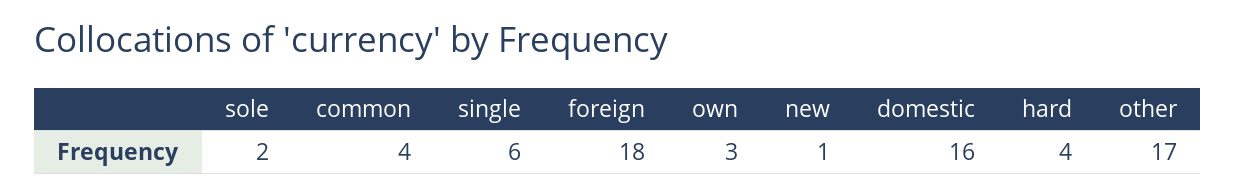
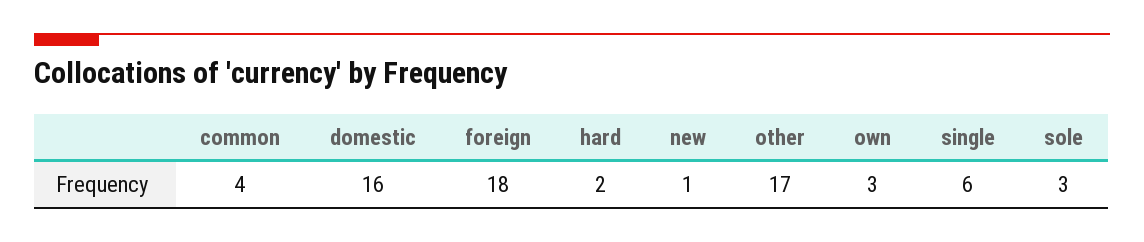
  {
-   "sole": 2,
+   "sole": 3,
    "common": 4,
    "single": 6,
    "foreign": 18,
    "own": 3,
    "new": 1,
    "domestic": 16,
-   "hard": 4,
+   "hard": 2,
    "other": 17
  }

